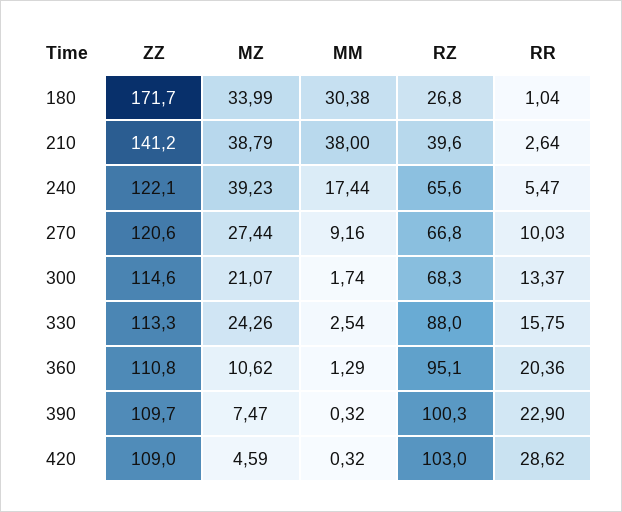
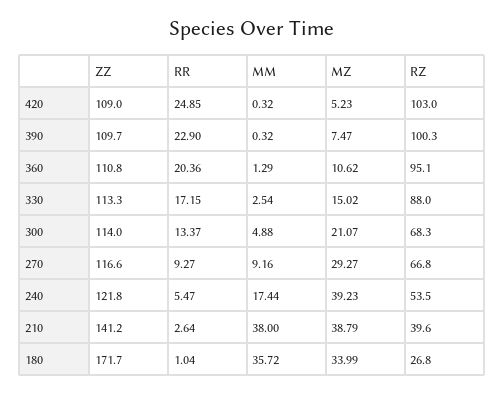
  {
    "ZZ": {
      "180": 171.7,
      "210": 141.2,
-     "240": 122.1,
+     "240": 121.8,
-     "270": 120.6,
+     "270": 116.6,
-     "300": 114.6,
+     "300": 114,
      "330": 113.3,
      "360": 110.8,
      "390": 109.7,
      "420": 109
    },
    "MZ": {
      "180": 33.99,
      "210": 38.79,
      "240": 39.23,
-     "270": 27.44,
+     "270": 29.27,
      "300": 21.07,
-     "330": 24.26,
+     "330": 15.02,
      "360": 10.62,
      "390": 7.47,
-     "420": 4.59
+     "420": 5.23
    },
    "MM": {
-     "180": 30.38,
+     "180": 35.72,
      "210": 38,
      "240": 17.44,
      "270": 9.16,
-     "300": 1.74,
+     "300": 4.88,
      "330": 2.54,
      "360": 1.29,
      "390": 0.32,
      "420": 0.32
    },
    "RZ": {
      "180": 26.8,
      "210": 39.6,
-     "240": 65.6,
+     "240": 53.5,
      "270": 66.8,
      "300": 68.3,
      "330": 88,
      "360": 95.1,
      "390": 100.3,
      "420": 103
    },
    "RR": {
      "180": 1.04,
      "210": 2.64,
      "240": 5.47,
-     "270": 10.03,
+     "270": 9.27,
      "300": 13.37,
-     "330": 15.75,
+     "330": 17.15,
      "360": 20.36,
      "390": 22.9,
-     "420": 28.62
+     "420": 24.85
    }
  }

